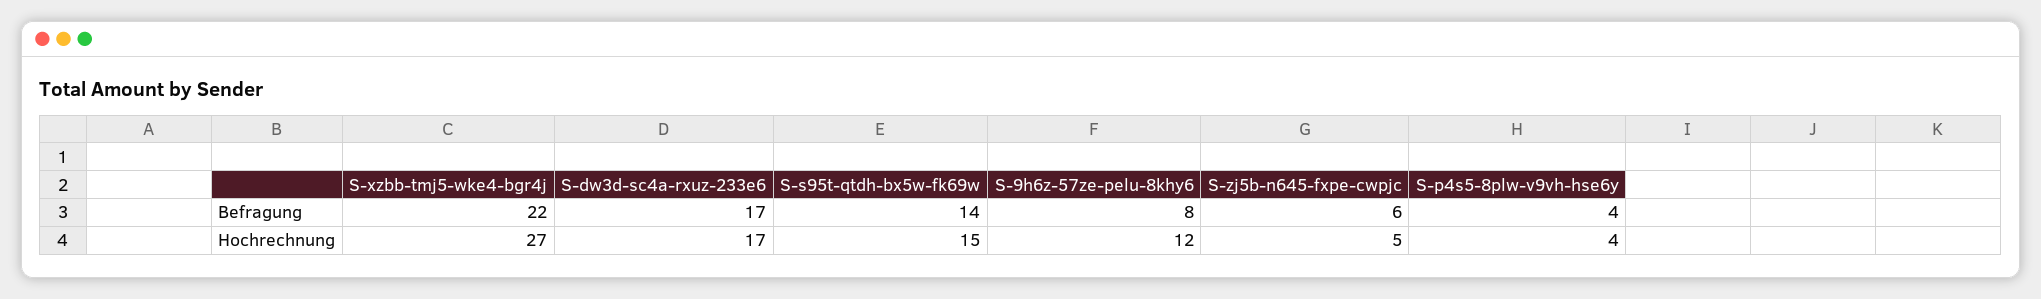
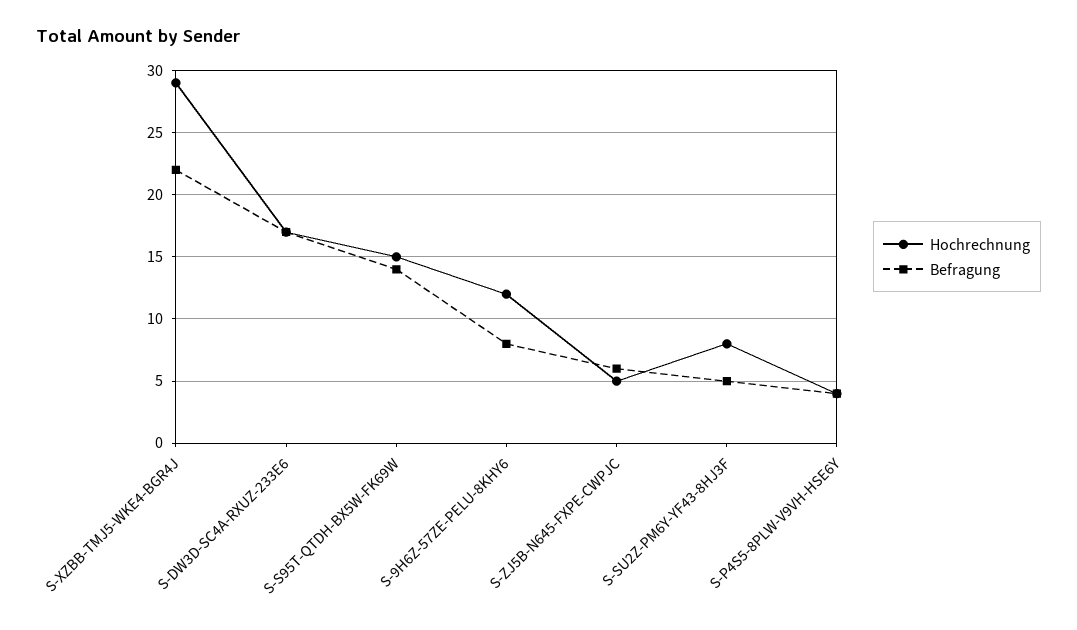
  {
    "Befragung": {
      "S-xzbb-tmj5-wke4-bgr4j": 22,
      "S-dw3d-sc4a-rxuz-233e6": 17,
      "S-s95t-qtdh-bx5w-fk69w": 14,
      "S-9h6z-57ze-pelu-8khy6": 8,
      "S-zj5b-n645-fxpe-cwpjc": 6,
-     "S-p4s5-8plw-v9vh-hse6y": 4
+     "S-p4s5-8plw-v9vh-hse6y": 4,
+     "S-SU2Z-PM6Y-YF43-8HJ3F": 5
    },
    "Hochrechnung": {
-     "S-xzbb-tmj5-wke4-bgr4j": 27,
+     "S-xzbb-tmj5-wke4-bgr4j": 29,
      "S-dw3d-sc4a-rxuz-233e6": 17,
      "S-s95t-qtdh-bx5w-fk69w": 15,
      "S-9h6z-57ze-pelu-8khy6": 12,
      "S-zj5b-n645-fxpe-cwpjc": 5,
-     "S-p4s5-8plw-v9vh-hse6y": 4
+     "S-p4s5-8plw-v9vh-hse6y": 4,
+     "S-SU2Z-PM6Y-YF43-8HJ3F": 8
    }
  }

